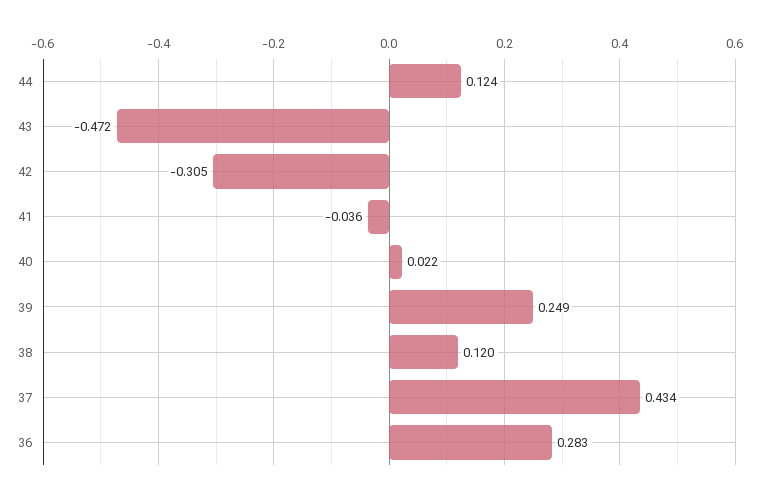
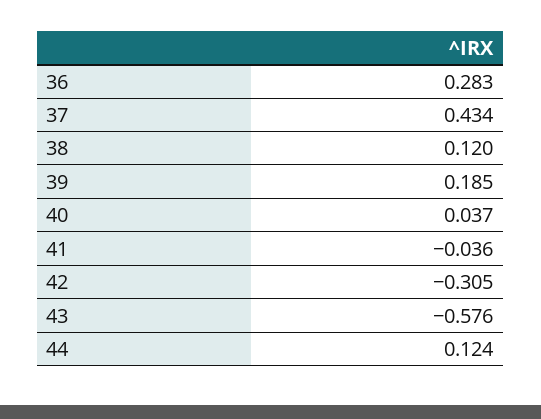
  {
    "44": 0.124,
-   "43": -0.472,
+   "43": -0.576,
    "42": -0.305,
    "41": -0.036,
-   "40": 0.022,
+   "40": 0.037,
-   "39": 0.249,
+   "39": 0.185,
    "38": 0.12,
    "37": 0.434,
    "36": 0.283
  }

